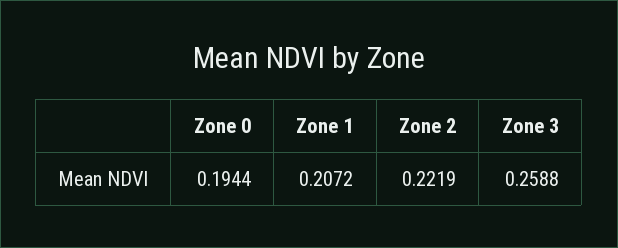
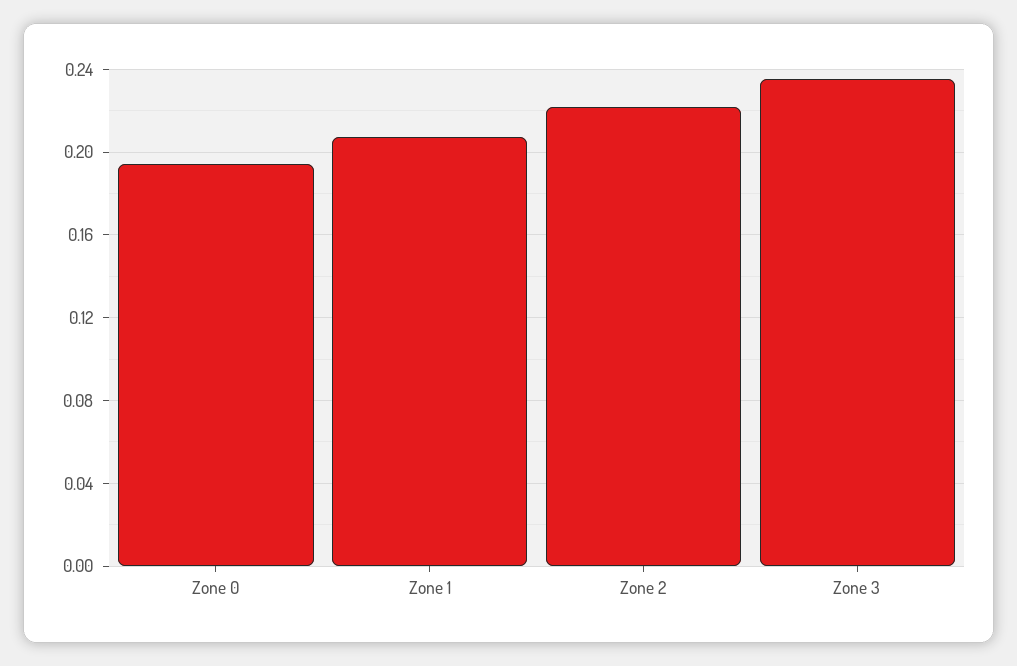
  {
    "Zone 0": 0.1944,
    "Zone 1": 0.2072,
    "Zone 2": 0.2219,
-   "Zone 3": 0.2588
+   "Zone 3": 0.235
  }

